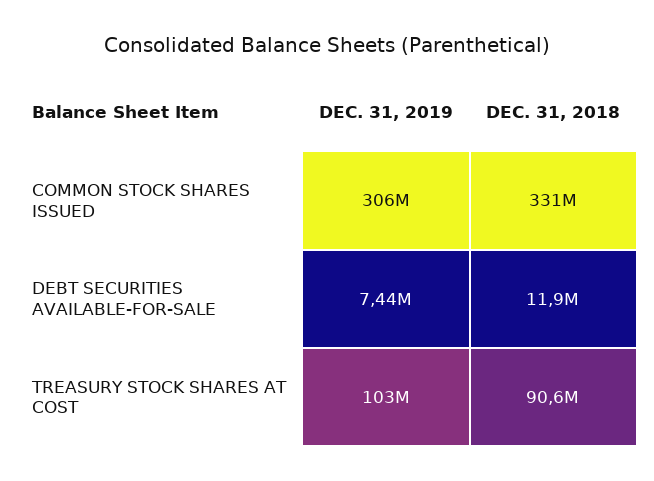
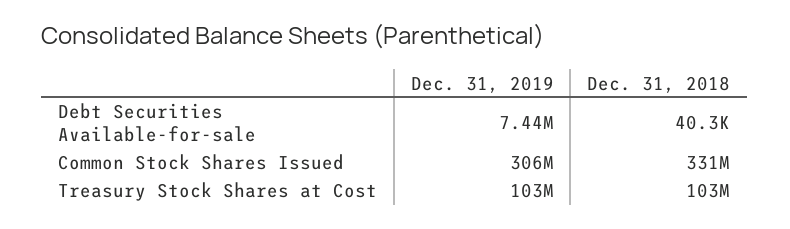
  {
    "DEC. 31, 2019": {
      "COMMON STOCK SHARES ISSUED": 306000000,
      "DEBT SECURITIES AVAILABLE-FOR-SALE": 7440000,
      "TREASURY STOCK SHARES AT COST": 103000000
    },
    "DEC. 31, 2018": {
      "COMMON STOCK SHARES ISSUED": 331000000,
-     "DEBT SECURITIES AVAILABLE-FOR-SALE": 11900000,
+     "DEBT SECURITIES AVAILABLE-FOR-SALE": 40300,
-     "TREASURY STOCK SHARES AT COST": 90600000
+     "TREASURY STOCK SHARES AT COST": 103000000
    }
  }

